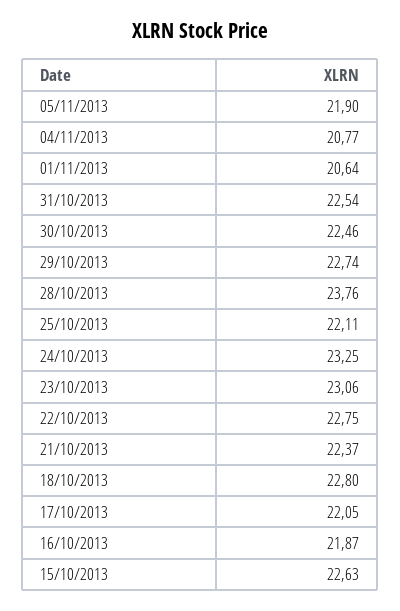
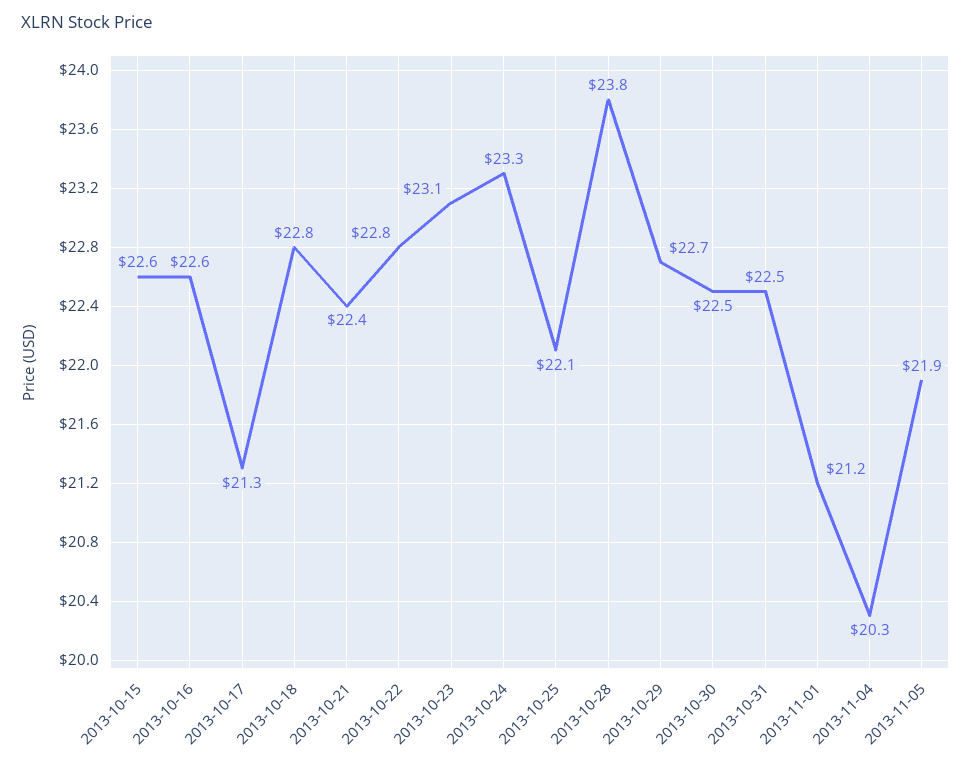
  {
    "05/11/2013": 21.9,
-   "04/11/2013": 20.77,
+   "04/11/2013": 20.3,
-   "01/11/2013": 20.64,
+   "01/11/2013": 21.2,
    "31/10/2013": 22.54,
    "30/10/2013": 22.46,
    "29/10/2013": 22.74,
    "28/10/2013": 23.76,
    "25/10/2013": 22.11,
    "24/10/2013": 23.25,
    "23/10/2013": 23.06,
    "22/10/2013": 22.75,
    "21/10/2013": 22.37,
    "18/10/2013": 22.8,
-   "17/10/2013": 22.05,
+   "17/10/2013": 21.3,
-   "16/10/2013": 21.87,
+   "16/10/2013": 22.6,
    "15/10/2013": 22.63
  }

